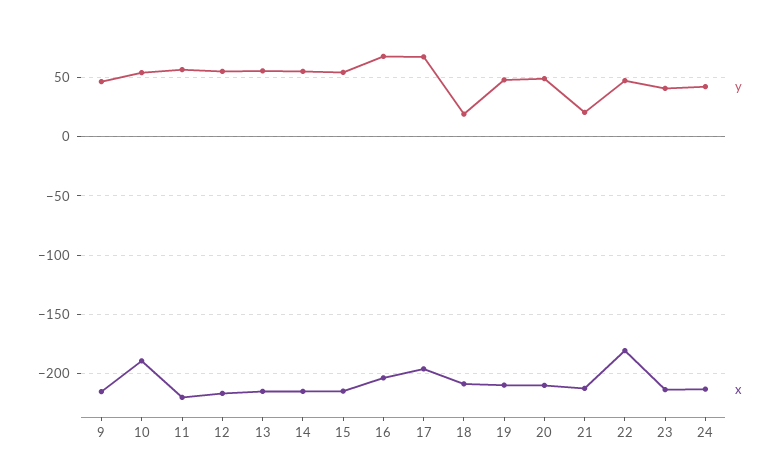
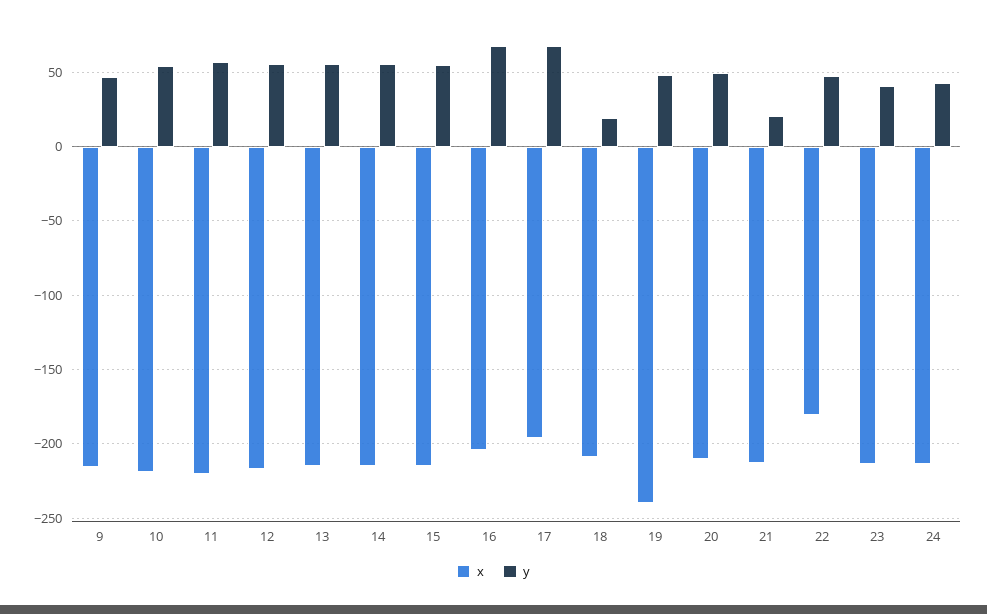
  {
    "y": {
      "9": 45,
      "10": 55,
      "11": 55,
      "12": 55,
      "13": 55,
      "14": 55,
      "15": 55,
      "16": 70,
      "17": 70,
      "18": 20,
      "19": 50,
      "20": 50,
      "21": 20,
      "22": 45,
      "23": 40,
      "24": 40
    },
    "x": {
      "9": -215,
-     "10": -190,
+     "10": -220,
      "11": -220,
      "12": -215,
      "13": -215,
      "14": -215,
      "15": -215,
      "16": -205,
      "17": -195,
      "18": -210,
-     "19": -210,
+     "19": -240,
      "20": -210,
      "21": -215,
      "22": -180,
      "23": -215,
      "24": -215
    }
  }

